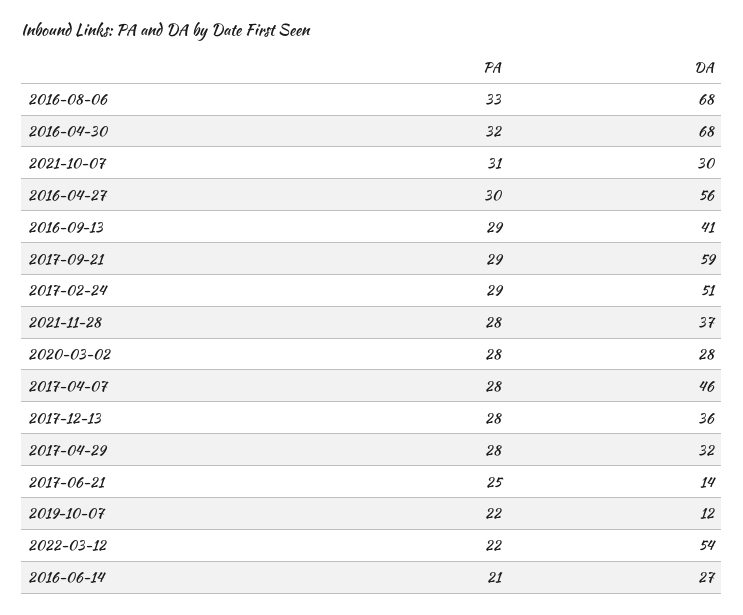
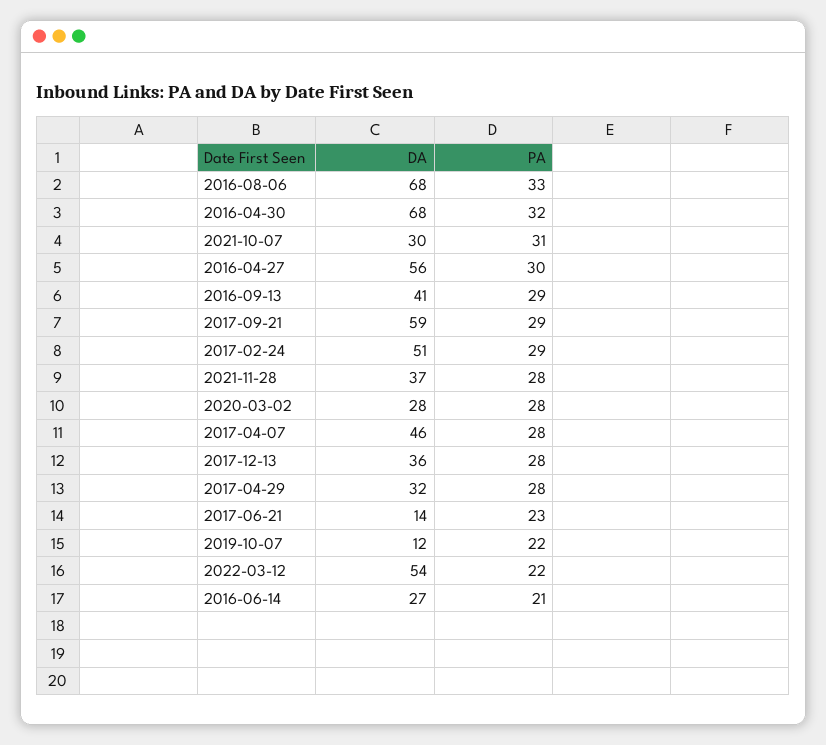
  {
    "PA": {
      "2016-08-06": 33,
      "2016-04-30": 32,
      "2021-10-07": 31,
      "2016-04-27": 30,
      "2016-09-13": 29,
      "2017-09-21": 29,
      "2017-02-24": 29,
      "2021-11-28": 28,
      "2020-03-02": 28,
      "2017-04-07": 28,
      "2017-12-13": 28,
      "2017-04-29": 28,
-     "2017-06-21": 25,
+     "2017-06-21": 23,
      "2019-10-07": 22,
      "2022-03-12": 22,
      "2016-06-14": 21
    },
    "DA": {
      "2016-08-06": 68,
      "2016-04-30": 68,
      "2021-10-07": 30,
      "2016-04-27": 56,
      "2016-09-13": 41,
      "2017-09-21": 59,
      "2017-02-24": 51,
      "2021-11-28": 37,
      "2020-03-02": 28,
      "2017-04-07": 46,
      "2017-12-13": 36,
      "2017-04-29": 32,
      "2017-06-21": 14,
      "2019-10-07": 12,
      "2022-03-12": 54,
      "2016-06-14": 27
    }
  }

